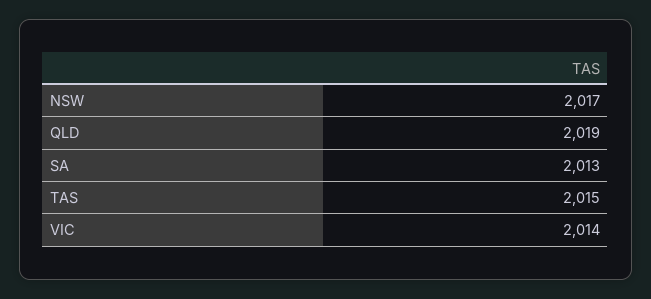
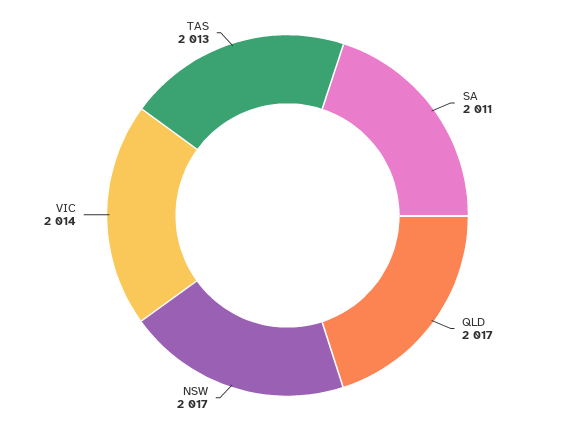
  {
    "NSW": 2017,
-   "QLD": 2019,
+   "QLD": 2017,
-   "SA": 2013,
+   "SA": 2011,
-   "TAS": 2015,
+   "TAS": 2013,
    "VIC": 2014
  }

